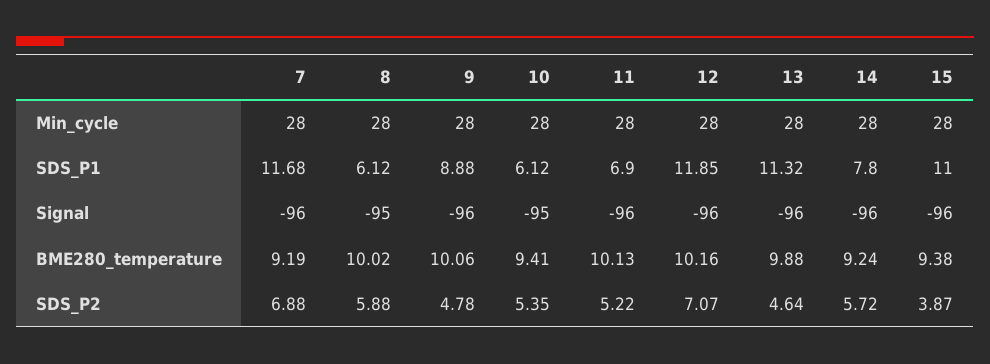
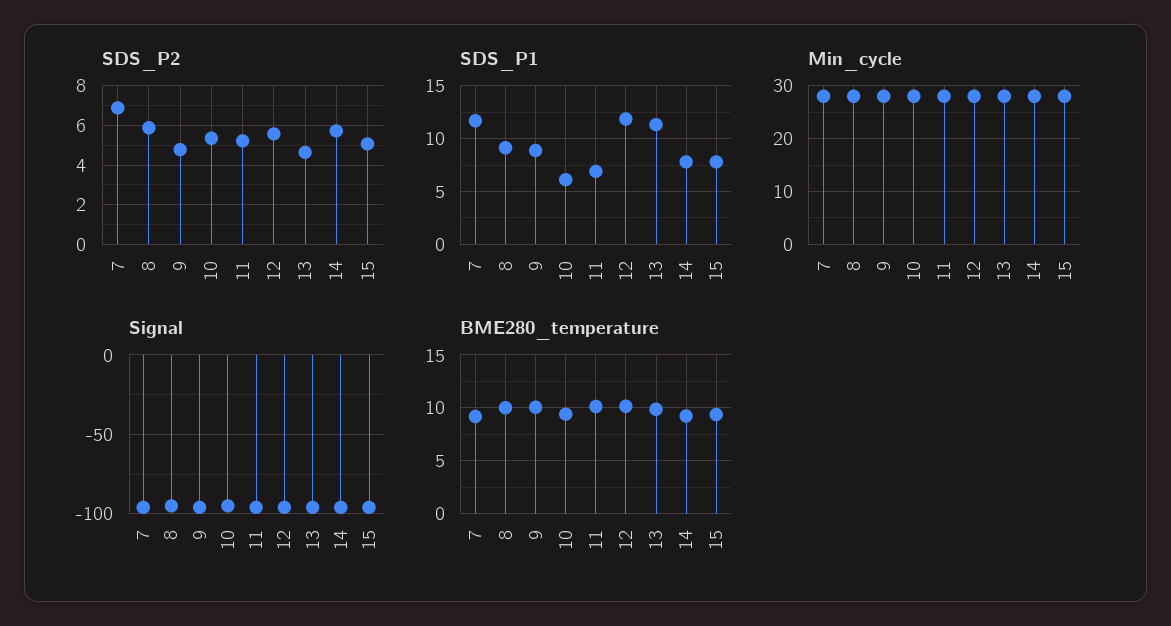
  {
    "Min_cycle": {
      "7": 28,
      "8": 28,
      "9": 28,
      "10": 28,
      "11": 28,
      "12": 28,
      "13": 28,
      "14": 28,
      "15": 28
    },
    "SDS_P1": {
      "7": 11.68,
-     "8": 6.12,
+     "8": 9,
      "9": 8.88,
      "10": 6.12,
      "11": 6.9,
      "12": 11.85,
      "13": 11.32,
      "14": 7.8,
-     "15": 11
+     "15": 8
    },
    "Signal": {
      "7": -96,
      "8": -95,
      "9": -96,
      "10": -95,
      "11": -96,
      "12": -96,
      "13": -96,
      "14": -96,
      "15": -96
    },
    "BME280_temperature": {
      "7": 9.19,
      "8": 10.02,
      "9": 10.06,
      "10": 9.41,
      "11": 10.13,
      "12": 10.16,
      "13": 9.88,
      "14": 9.24,
      "15": 9.38
    },
    "SDS_P2": {
      "7": 6.88,
      "8": 5.88,
      "9": 4.78,
      "10": 5.35,
      "11": 5.22,
-     "12": 7.07,
+     "12": 5.5,
      "13": 4.64,
      "14": 5.72,
-     "15": 3.87
+     "15": 5
    }
  }

